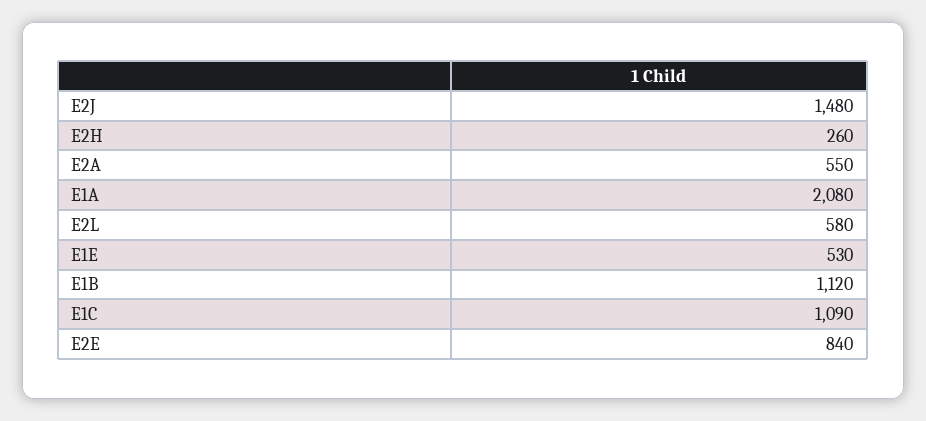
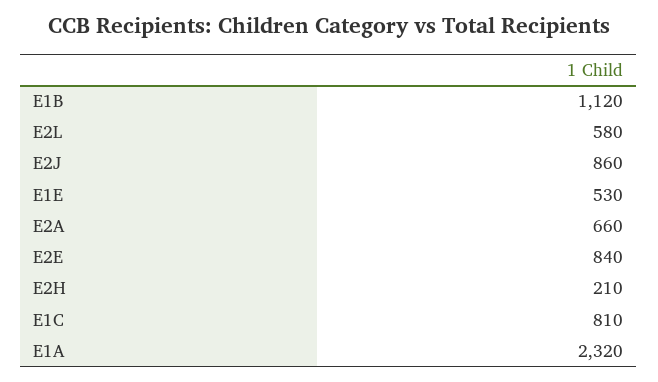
  {
-   "E2J": 1480,
+   "E2J": 860,
-   "E2H": 260,
+   "E2H": 210,
-   "E2A": 550,
+   "E2A": 660,
-   "E1A": 2080,
+   "E1A": 2320,
    "E2L": 580,
    "E1E": 530,
    "E1B": 1120,
-   "E1C": 1090,
+   "E1C": 810,
    "E2E": 840
  }

